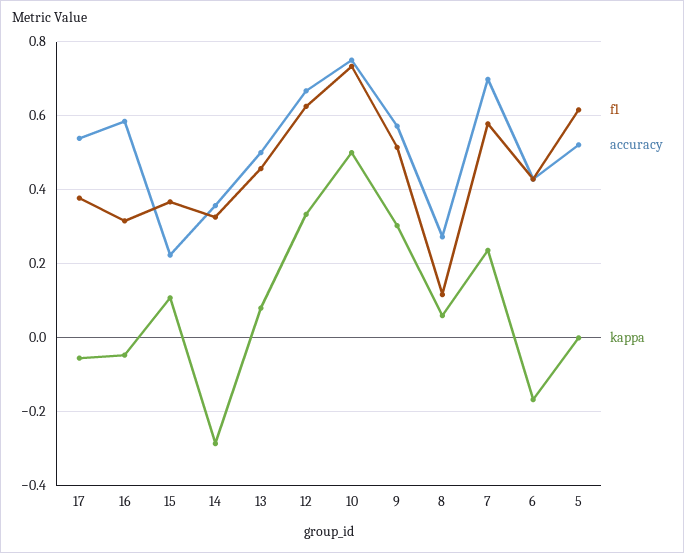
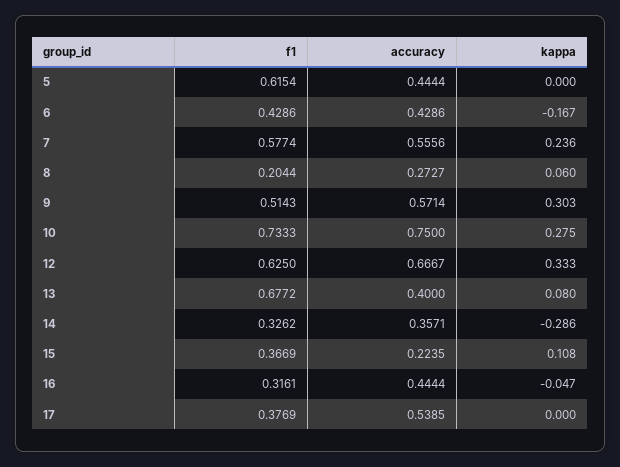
  {
    "f1": {
      "17": 0.3769,
      "16": 0.3161,
      "15": 0.3669,
      "14": 0.3262,
-     "13": 0.46,
+     "13": 0.6772,
      "12": 0.625,
      "10": 0.7333,
      "9": 0.5143,
-     "8": 0.12,
+     "8": 0.2044,
      "7": 0.5774,
      "6": 0.4286,
      "5": 0.6154
    },
    "accuracy": {
      "17": 0.5385,
-     "16": 0.58,
+     "16": 0.4444,
      "15": 0.2235,
      "14": 0.3571,
-     "13": 0.5,
+     "13": 0.4,
      "12": 0.6667,
      "10": 0.75,
      "9": 0.5714,
      "8": 0.2727,
-     "7": 0.7,
+     "7": 0.5556,
      "6": 0.4286,
-     "5": 0.52
+     "5": 0.4444
    },
    "kappa": {
-     "17": -0.06,
+     "17": 0,
      "16": -0.047,
      "15": 0.108,
      "14": -0.286,
      "13": 0.08,
      "12": 0.333,
-     "10": 0.5,
+     "10": 0.275,
      "9": 0.303,
      "8": 0.06,
      "7": 0.236,
      "6": -0.167,
      "5": 0
    }
  }

